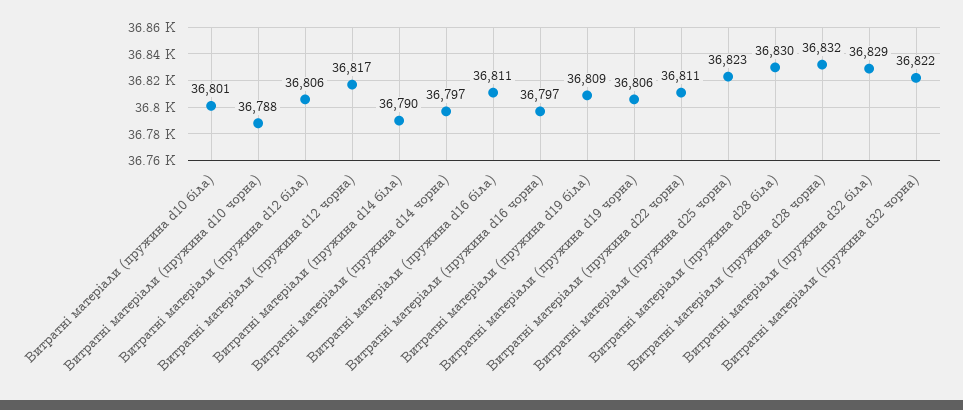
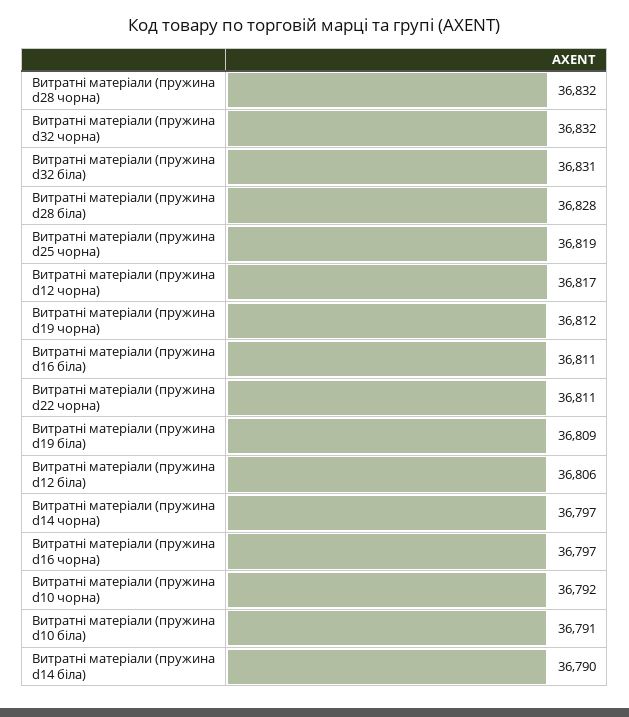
  {
-   "Витратні матеріали (пружина d10 біла)": 36801,
+   "Витратні матеріали (пружина d10 біла)": 36791,
-   "Витратні матеріали (пружина d10 чорна)": 36788,
+   "Витратні матеріали (пружина d10 чорна)": 36792,
    "Витратні матеріали (пружина d12 біла)": 36806,
    "Витратні матеріали (пружина d12 чорна)": 36817,
    "Витратні матеріали (пружина d14 біла)": 36790,
    "Витратні матеріали (пружина d14 чорна)": 36797,
    "Витратні матеріали (пружина d16 біла)": 36811,
    "Витратні матеріали (пружина d16 чорна)": 36797,
    "Витратні матеріали (пружина d19 біла)": 36809,
-   "Витратні матеріали (пружина d19 чорна)": 36806,
+   "Витратні матеріали (пружина d19 чорна)": 36812,
    "Витратні матеріали (пружина d22 чорна)": 36811,
-   "Витратні матеріали (пружина d25 чорна)": 36823,
+   "Витратні матеріали (пружина d25 чорна)": 36819,
-   "Витратні матеріали (пружина d28 біла)": 36830,
+   "Витратні матеріали (пружина d28 біла)": 36828,
    "Витратні матеріали (пружина d28 чорна)": 36832,
-   "Витратні матеріали (пружина d32 біла)": 36829,
+   "Витратні матеріали (пружина d32 біла)": 36831,
-   "Витратні матеріали (пружина d32 чорна)": 36822
+   "Витратні матеріали (пружина d32 чорна)": 36832
  }

